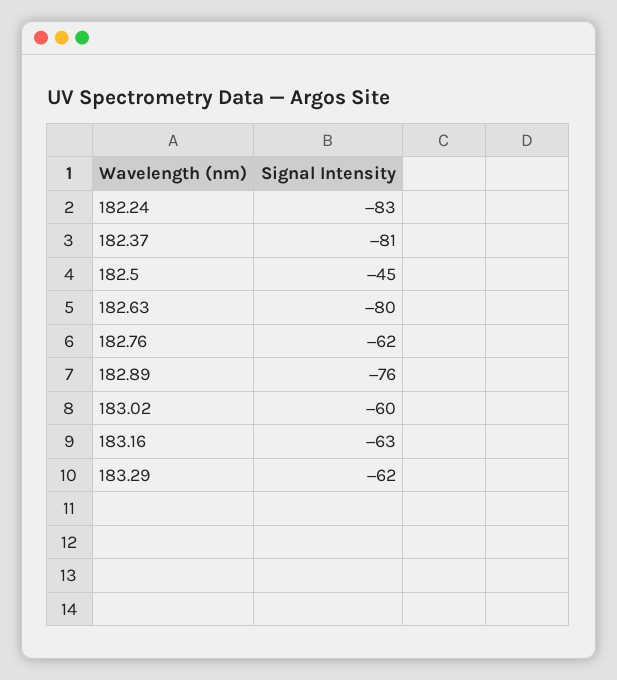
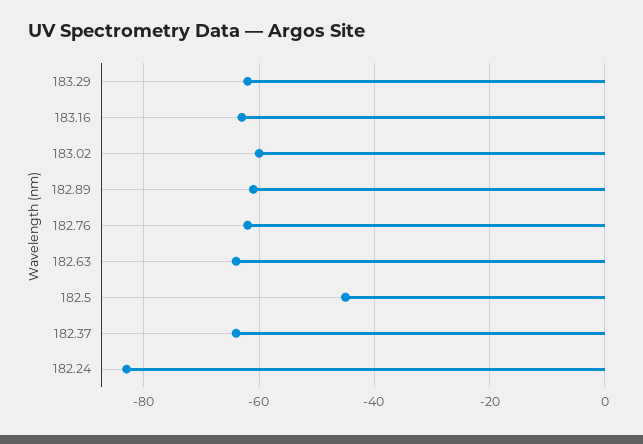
  {
    "182.24": -83,
-   "182.37": -81,
+   "182.37": -65,
    "182.5": -45,
-   "182.63": -80,
+   "182.63": -65,
    "182.76": -62,
-   "182.89": -76,
+   "182.89": -60,
    "183.02": -60,
    "183.16": -63,
    "183.29": -62
  }

